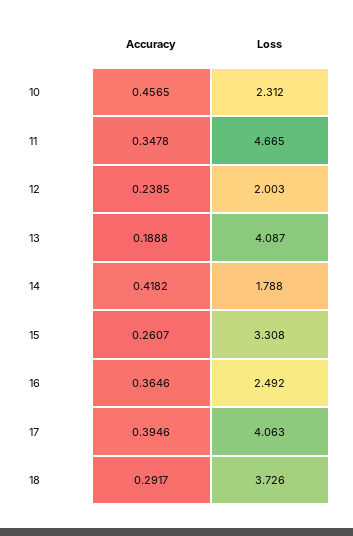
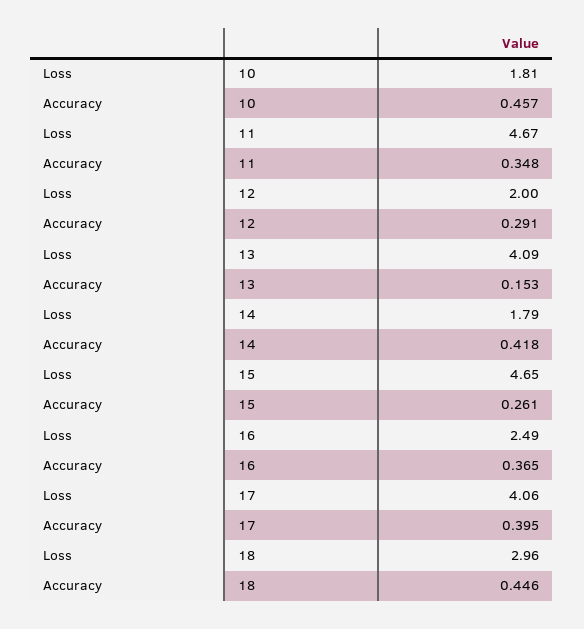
  {
    "Accuracy": {
      "10": 0.4565,
      "11": 0.3478,
-     "12": 0.2385,
+     "12": 0.291,
-     "13": 0.1888,
+     "13": 0.153,
      "14": 0.4182,
      "15": 0.2607,
      "16": 0.3646,
      "17": 0.3946,
-     "18": 0.2917
+     "18": 0.446
    },
    "Loss": {
-     "10": 2.312,
+     "10": 1.81,
      "11": 4.665,
      "12": 2.003,
      "13": 4.087,
      "14": 1.788,
-     "15": 3.308,
+     "15": 4.65,
      "16": 2.492,
      "17": 4.063,
-     "18": 3.726
+     "18": 2.96
    }
  }

